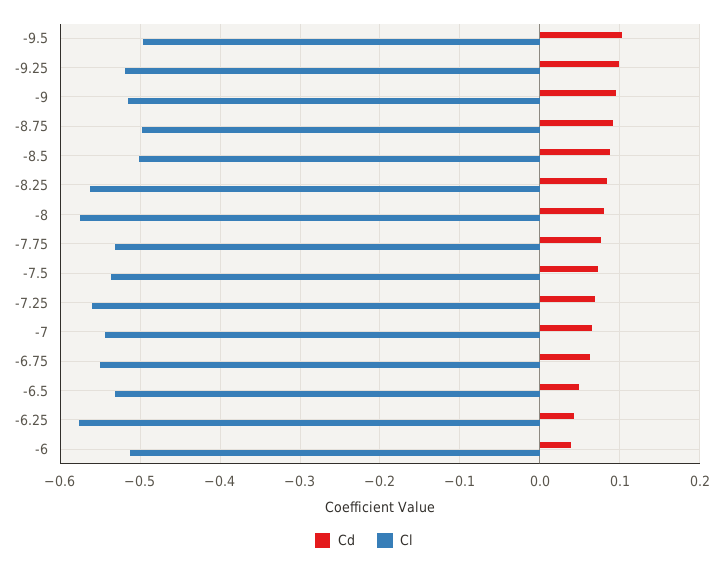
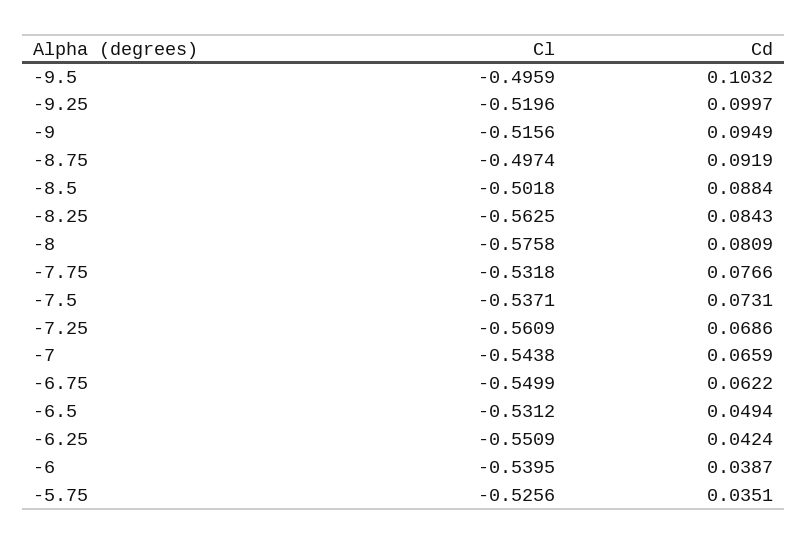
  {
    "Cd": {
      "-9.5": 0.1032,
      "-9.25": 0.0997,
      "-9": 0.0949,
      "-8.75": 0.0919,
      "-8.5": 0.0884,
      "-8.25": 0.0843,
      "-8": 0.0809,
      "-7.75": 0.0766,
      "-7.5": 0.0731,
      "-7.25": 0.0686,
      "-7": 0.0659,
      "-6.75": 0.0622,
      "-6.5": 0.0494,
      "-6.25": 0.0424,
-     "-6": 0.0387
+     "-6": 0.0387,
+     "-5.75": 0.0351
    },
    "Cl": {
      "-9.5": -0.4959,
      "-9.25": -0.5196,
      "-9": -0.5156,
      "-8.75": -0.4974,
      "-8.5": -0.5018,
      "-8.25": -0.5625,
      "-8": -0.5758,
      "-7.75": -0.5318,
      "-7.5": -0.5371,
      "-7.25": -0.5609,
      "-7": -0.5438,
      "-6.75": -0.5499,
      "-6.5": -0.5312,
-     "-6.25": -0.58,
+     "-6.25": -0.5509,
-     "-6": -0.51
+     "-6": -0.5395,
+     "-5.75": -0.5256
    }
  }

